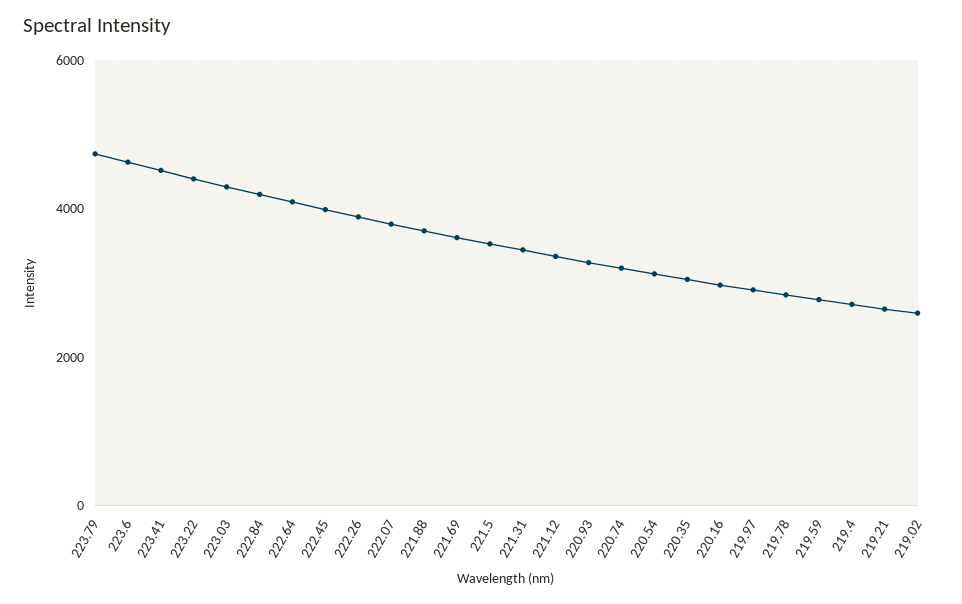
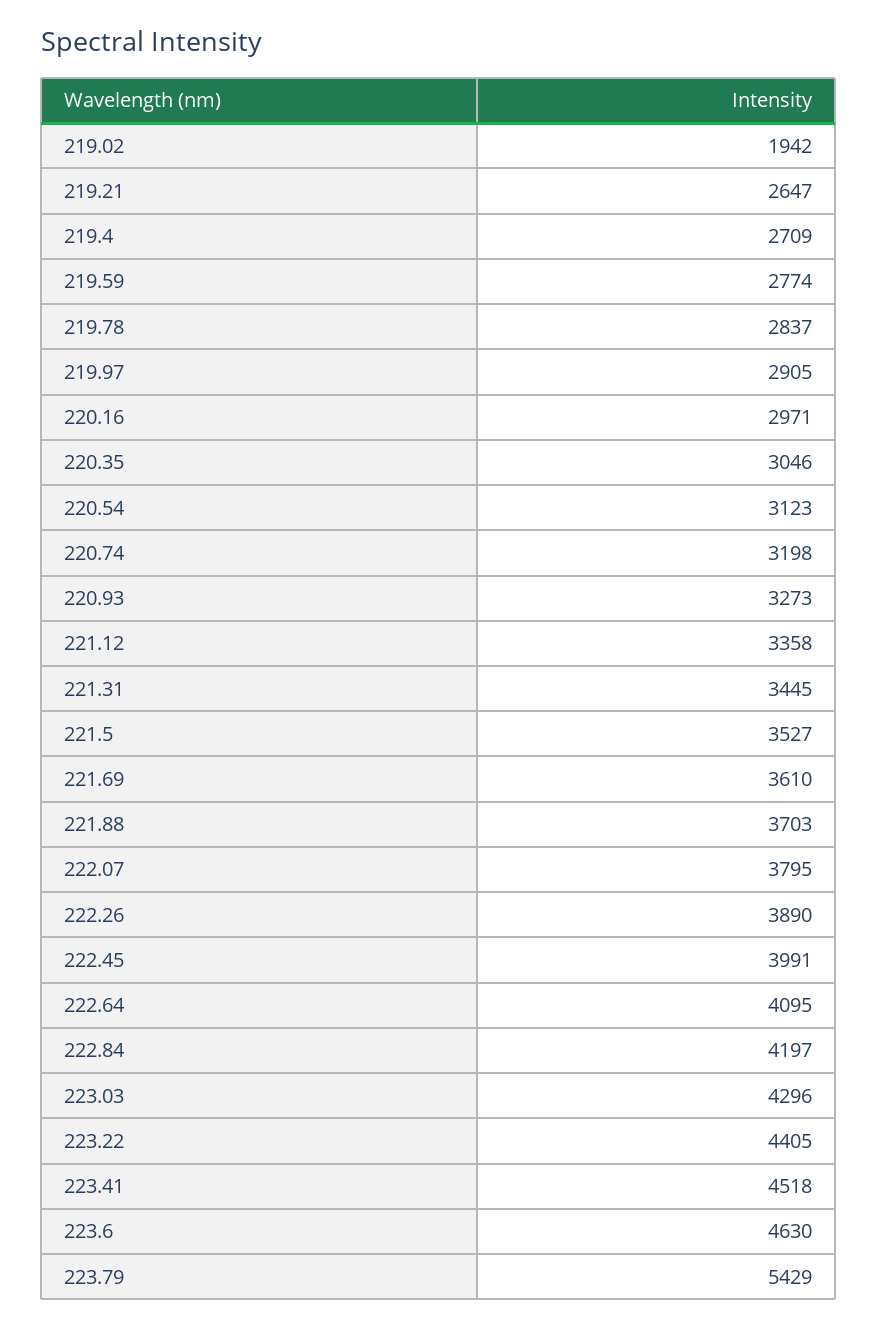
  {
-   "223.79": 4800,
+   "223.79": 5429,
    "223.6": 4630,
    "223.41": 4518,
    "223.22": 4405,
    "223.03": 4296,
    "222.84": 4197,
    "222.64": 4095,
    "222.45": 3991,
    "222.26": 3890,
    "222.07": 3795,
    "221.88": 3703,
    "221.69": 3610,
    "221.5": 3527,
    "221.31": 3445,
    "221.12": 3358,
    "220.93": 3273,
    "220.74": 3198,
    "220.54": 3123,
    "220.35": 3046,
    "220.16": 2971,
    "219.97": 2905,
    "219.78": 2837,
    "219.59": 2774,
    "219.4": 2709,
    "219.21": 2647,
-   "219.02": 2600
+   "219.02": 1942
  }

